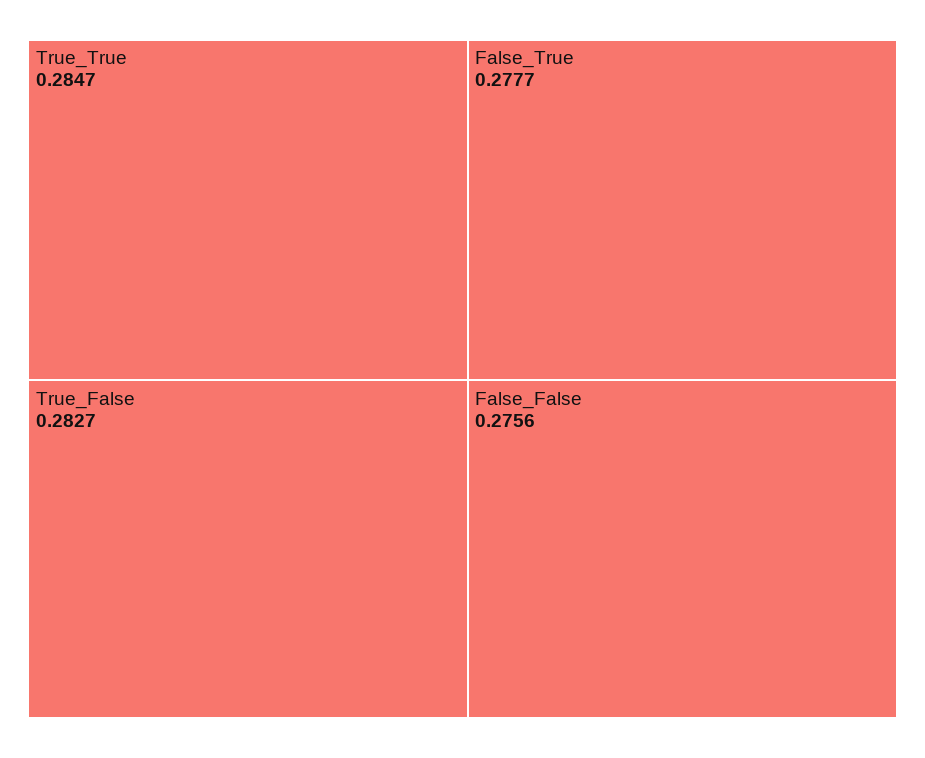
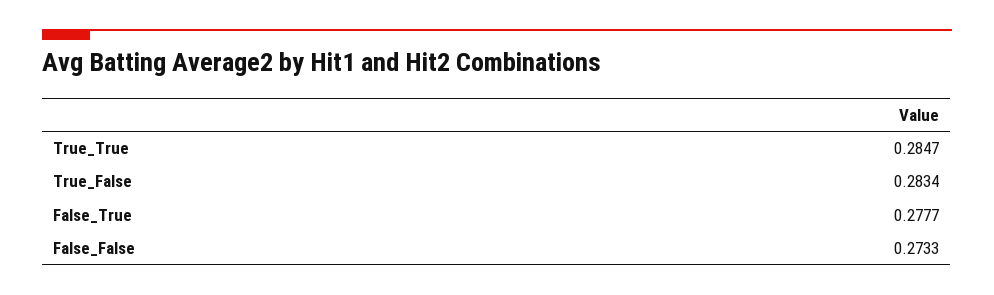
  {
    "True_True": 0.2847,
-   "True_False": 0.2827,
+   "True_False": 0.2834,
    "False_True": 0.2777,
-   "False_False": 0.2756
+   "False_False": 0.2733
  }

